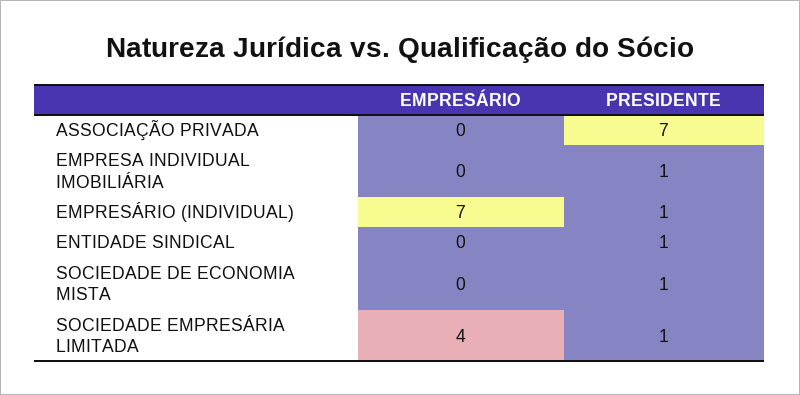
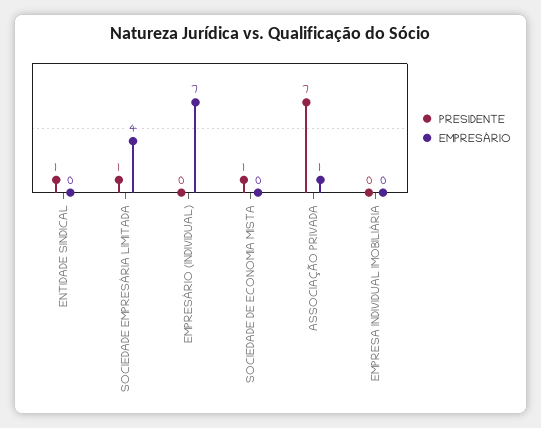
  {
    "EMPRESÁRIO": {
-     "ASSOCIAÇÃO PRIVADA": 0,
+     "ASSOCIAÇÃO PRIVADA": 1,
      "EMPRESA INDIVIDUAL IMOBILIÁRIA": 0,
      "EMPRESÁRIO (INDIVIDUAL)": 7,
      "ENTIDADE SINDICAL": 0,
      "SOCIEDADE DE ECONOMIA MISTA": 0,
      "SOCIEDADE EMPRESÁRIA LIMITADA": 4
    },
    "PRESIDENTE": {
      "ASSOCIAÇÃO PRIVADA": 7,
-     "EMPRESA INDIVIDUAL IMOBILIÁRIA": 1,
+     "EMPRESA INDIVIDUAL IMOBILIÁRIA": 0,
-     "EMPRESÁRIO (INDIVIDUAL)": 1,
+     "EMPRESÁRIO (INDIVIDUAL)": 0,
      "ENTIDADE SINDICAL": 1,
      "SOCIEDADE DE ECONOMIA MISTA": 1,
      "SOCIEDADE EMPRESÁRIA LIMITADA": 1
    }
  }

